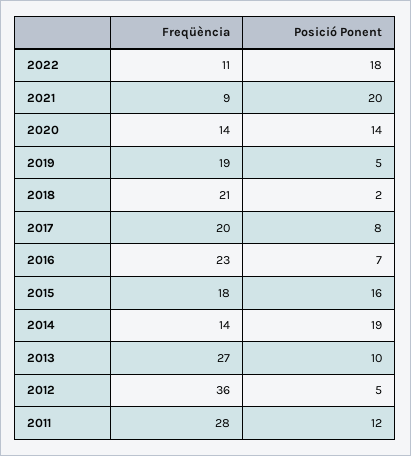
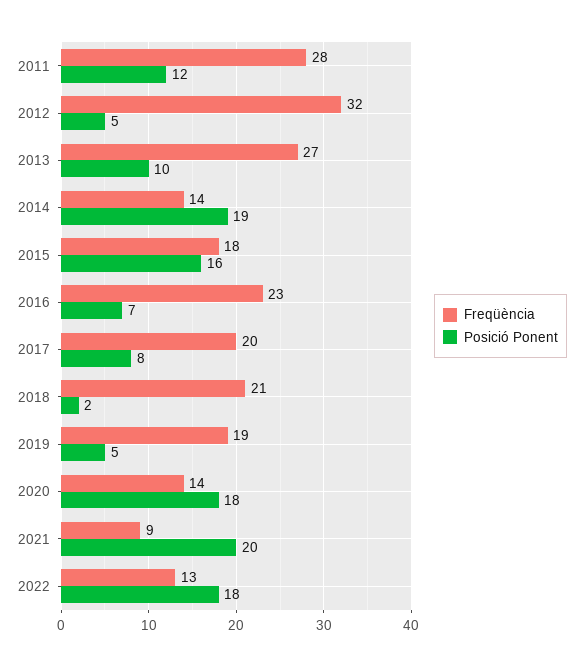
  {
    "Freqüència": {
-     "2022": 11,
+     "2022": 13,
      "2021": 9,
      "2020": 14,
      "2019": 19,
      "2018": 21,
      "2017": 20,
      "2016": 23,
      "2015": 18,
      "2014": 14,
      "2013": 27,
-     "2012": 36,
+     "2012": 32,
      "2011": 28
    },
    "Posició Ponent": {
      "2022": 18,
      "2021": 20,
-     "2020": 14,
+     "2020": 18,
      "2019": 5,
      "2018": 2,
      "2017": 8,
      "2016": 7,
      "2015": 16,
      "2014": 19,
      "2013": 10,
      "2012": 5,
      "2011": 12
    }
  }

